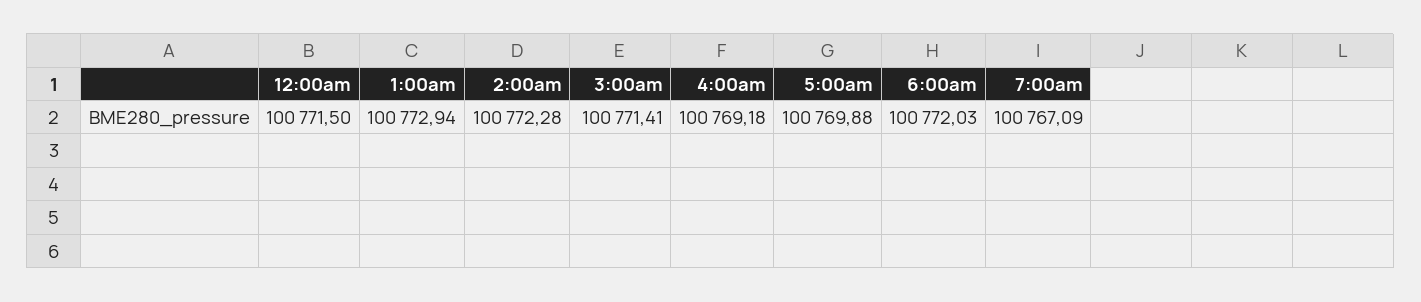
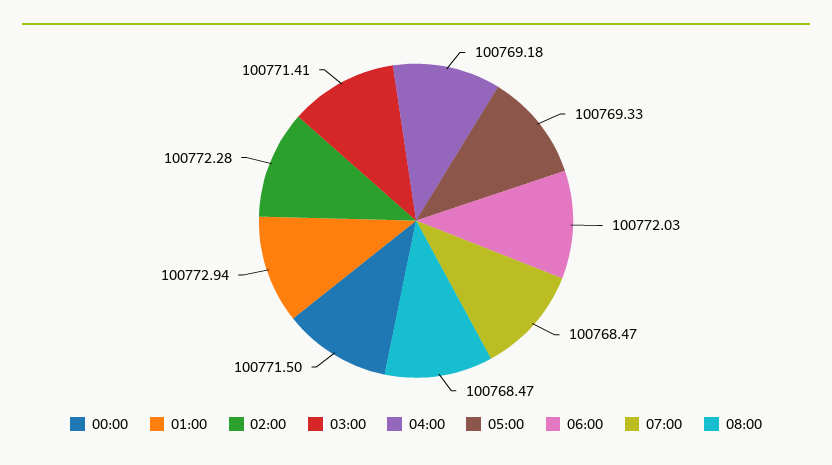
  {
    "12:00am": 100771.5,
    "1:00am": 100772.94,
    "2:00am": 100772.28,
    "3:00am": 100771.41,
    "4:00am": 100769.18,
-   "5:00am": 100769.88,
+   "5:00am": 100769.33,
    "6:00am": 100772.03,
-   "7:00am": 100767.09
+   "7:00am": 100768.47,
+   "08:00": 100768.47
  }

